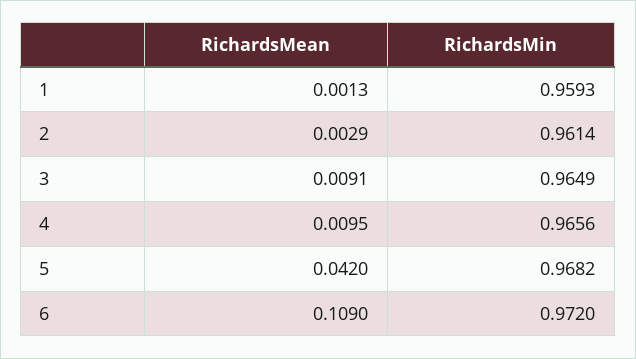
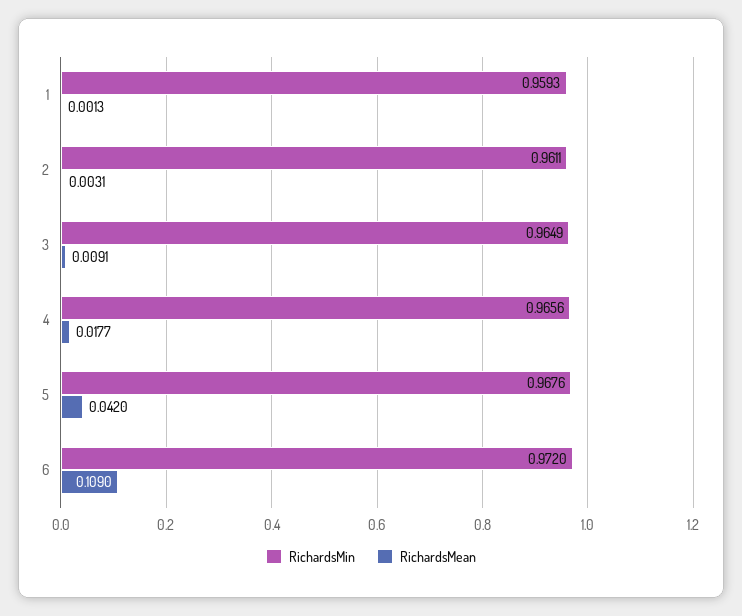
  {
    "RichardsMean": {
      "1": 0.0013,
-     "2": 0.0029,
+     "2": 0.0031,
      "3": 0.0091,
-     "4": 0.0095,
+     "4": 0.0177,
      "5": 0.042,
      "6": 0.109
    },
    "RichardsMin": {
      "1": 0.9593,
-     "2": 0.9614,
+     "2": 0.9611,
      "3": 0.9649,
      "4": 0.9656,
-     "5": 0.9682,
+     "5": 0.9676,
      "6": 0.972
    }
  }

